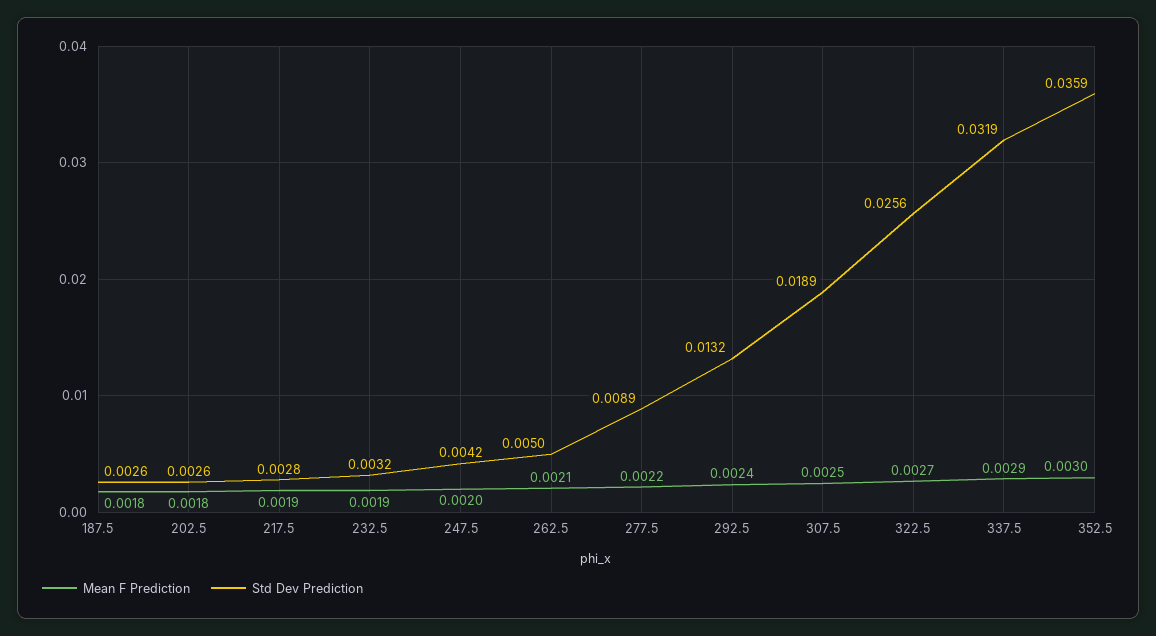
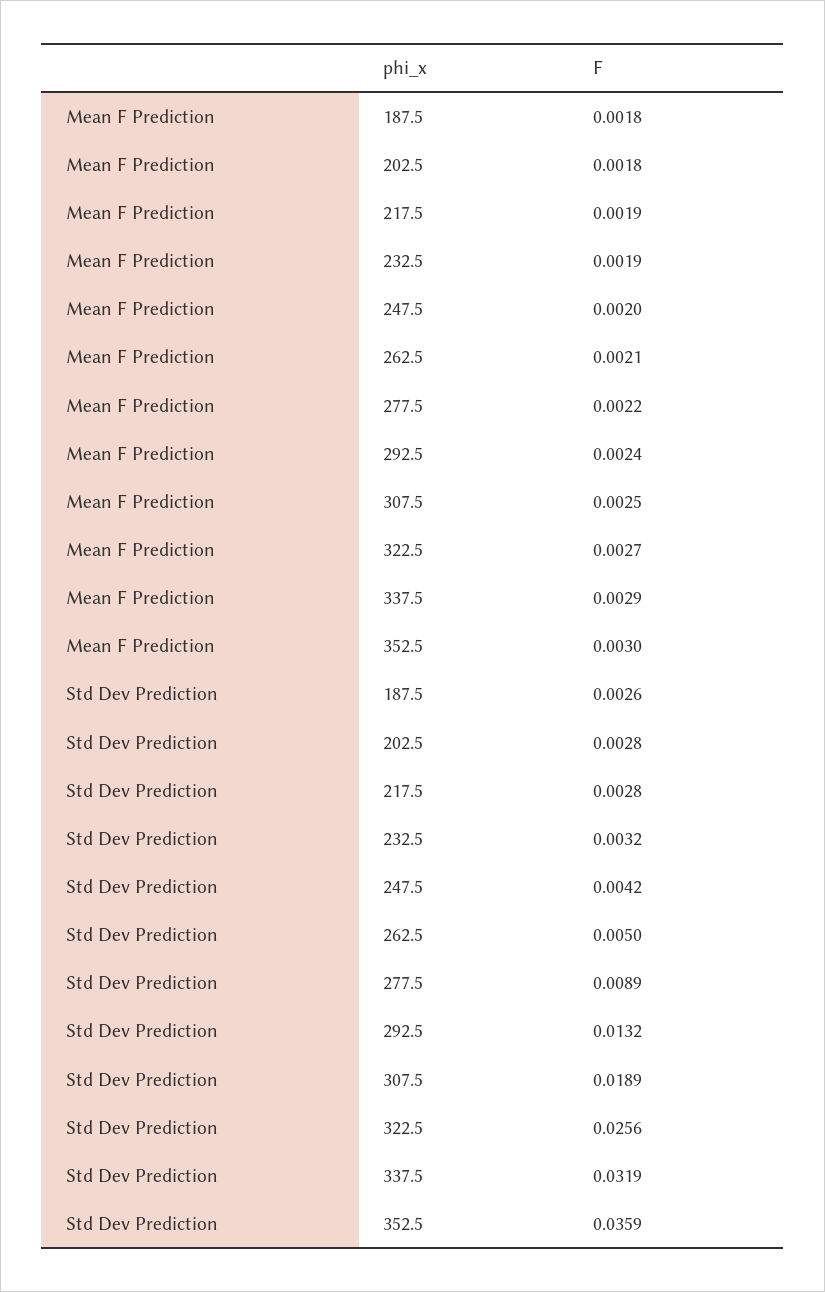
  {
    "Mean F Prediction": {
      "187.5": 0.0018,
      "202.5": 0.0018,
      "217.5": 0.0019,
      "232.5": 0.0019,
      "247.5": 0.002,
      "262.5": 0.0021,
      "277.5": 0.0022,
      "292.5": 0.0024,
      "307.5": 0.0025,
      "322.5": 0.0027,
      "337.5": 0.0029,
      "352.5": 0.003
    },
    "Std Dev Prediction": {
      "187.5": 0.0026,
-     "202.5": 0.0026,
+     "202.5": 0.0028,
      "217.5": 0.0028,
      "232.5": 0.0032,
      "247.5": 0.0042,
      "262.5": 0.005,
      "277.5": 0.0089,
      "292.5": 0.0132,
      "307.5": 0.0189,
      "322.5": 0.0256,
      "337.5": 0.0319,
      "352.5": 0.0359
    }
  }

